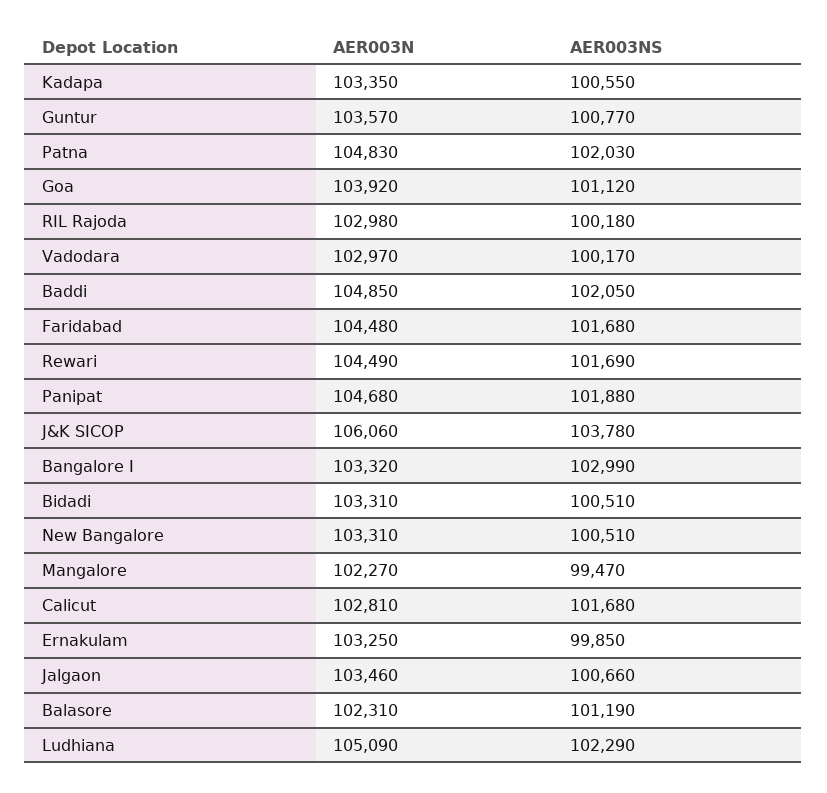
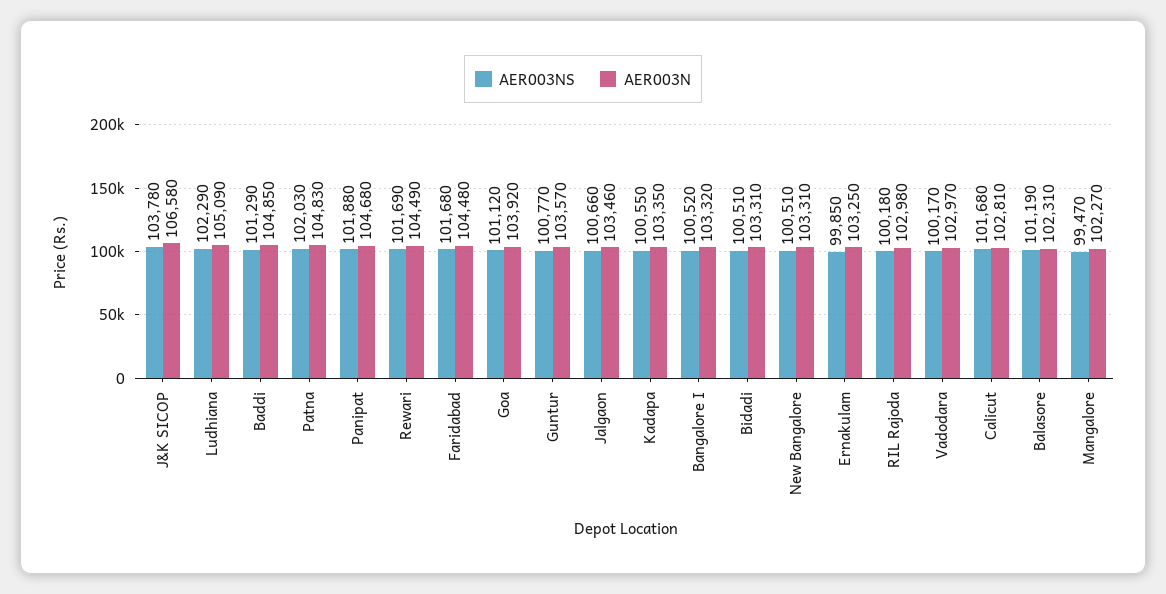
  {
    "AER003N": {
      "Kadapa": 103350,
      "Guntur": 103570,
      "Patna": 104830,
      "Goa": 103920,
      "RIL Rajoda": 102980,
      "Vadodara": 102970,
      "Baddi": 104850,
      "Faridabad": 104480,
      "Rewari": 104490,
      "Panipat": 104680,
-     "J&K SICOP": 106060,
+     "J&K SICOP": 106580,
      "Bangalore I": 103320,
      "Bidadi": 103310,
      "New Bangalore": 103310,
      "Mangalore": 102270,
      "Calicut": 102810,
      "Ernakulam": 103250,
      "Jalgaon": 103460,
      "Balasore": 102310,
      "Ludhiana": 105090
    },
    "AER003NS": {
      "Kadapa": 100550,
      "Guntur": 100770,
      "Patna": 102030,
      "Goa": 101120,
      "RIL Rajoda": 100180,
      "Vadodara": 100170,
-     "Baddi": 102050,
+     "Baddi": 101290,
      "Faridabad": 101680,
      "Rewari": 101690,
      "Panipat": 101880,
      "J&K SICOP": 103780,
-     "Bangalore I": 102990,
+     "Bangalore I": 100520,
      "Bidadi": 100510,
      "New Bangalore": 100510,
      "Mangalore": 99470,
      "Calicut": 101680,
      "Ernakulam": 99850,
      "Jalgaon": 100660,
      "Balasore": 101190,
      "Ludhiana": 102290
    }
  }

